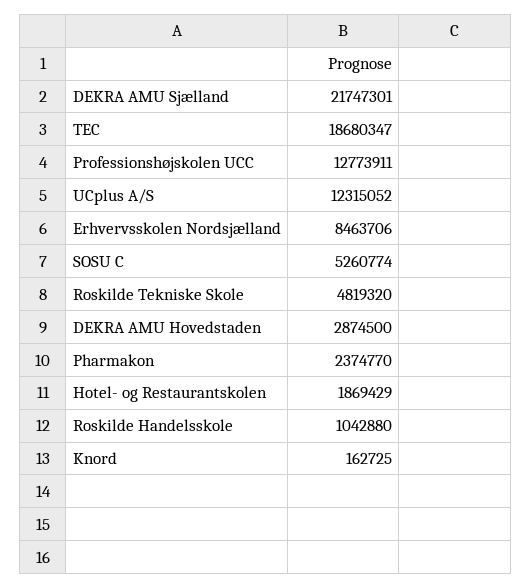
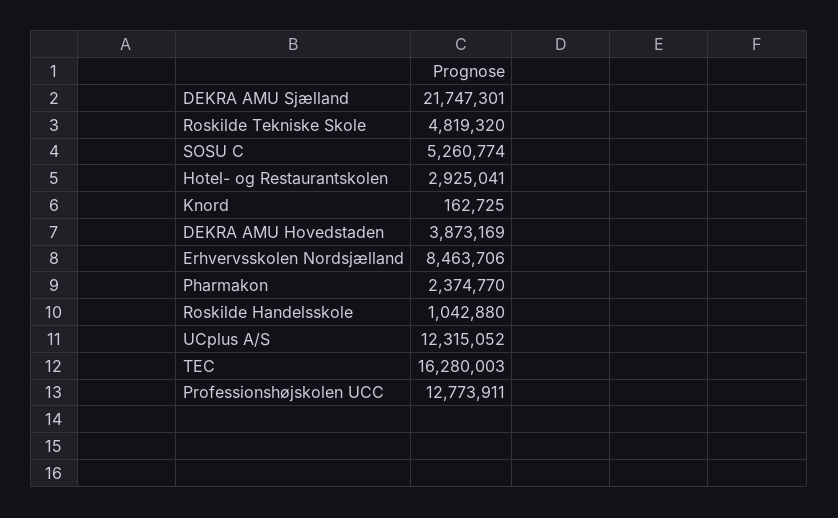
  {
    "DEKRA AMU Sjælland": 21747301,
-   "TEC": 18680347,
+   "TEC": 16280003,
    "Professionshøjskolen UCC": 12773911,
    "UCplus A/S": 12315052,
    "Erhvervsskolen Nordsjælland": 8463706,
    "SOSU C": 5260774,
    "Roskilde Tekniske Skole": 4819320,
-   "DEKRA AMU Hovedstaden": 2874500,
+   "DEKRA AMU Hovedstaden": 3873169,
    "Pharmakon": 2374770,
-   "Hotel- og Restaurantskolen": 1869429,
+   "Hotel- og Restaurantskolen": 2925041,
    "Roskilde Handelsskole": 1042880,
    "Knord": 162725
  }

